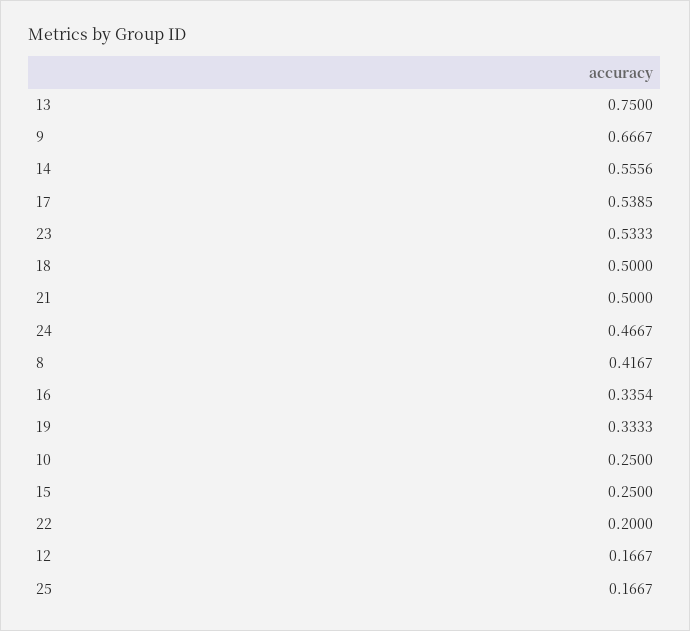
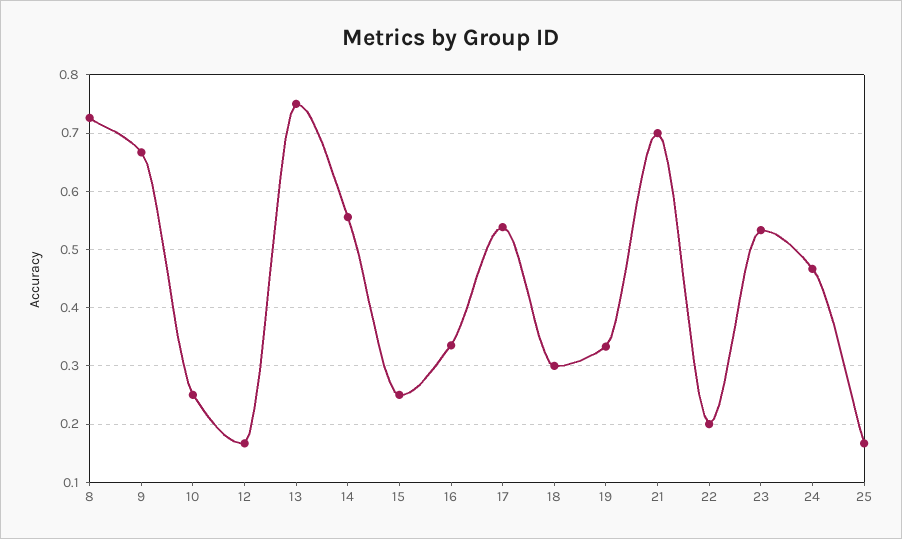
  {
    "13": 0.75,
    "9": 0.6667,
    "14": 0.5556,
    "17": 0.5385,
    "23": 0.5333,
-   "18": 0.5,
+   "18": 0.3,
-   "21": 0.5,
+   "21": 0.7,
    "24": 0.4667,
-   "8": 0.4167,
+   "8": 0.72,
    "16": 0.3354,
    "19": 0.3333,
    "10": 0.25,
    "15": 0.25,
    "22": 0.2,
    "12": 0.1667,
    "25": 0.1667
  }

